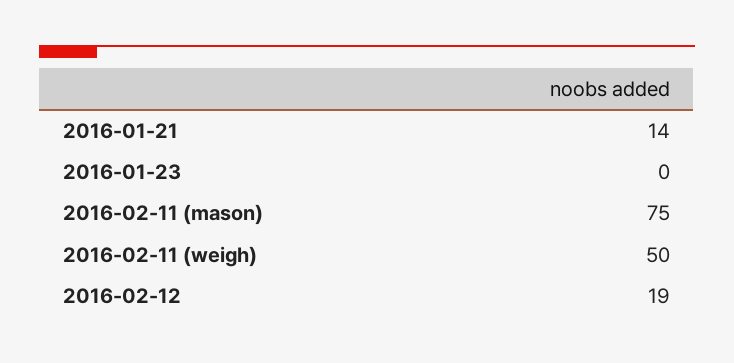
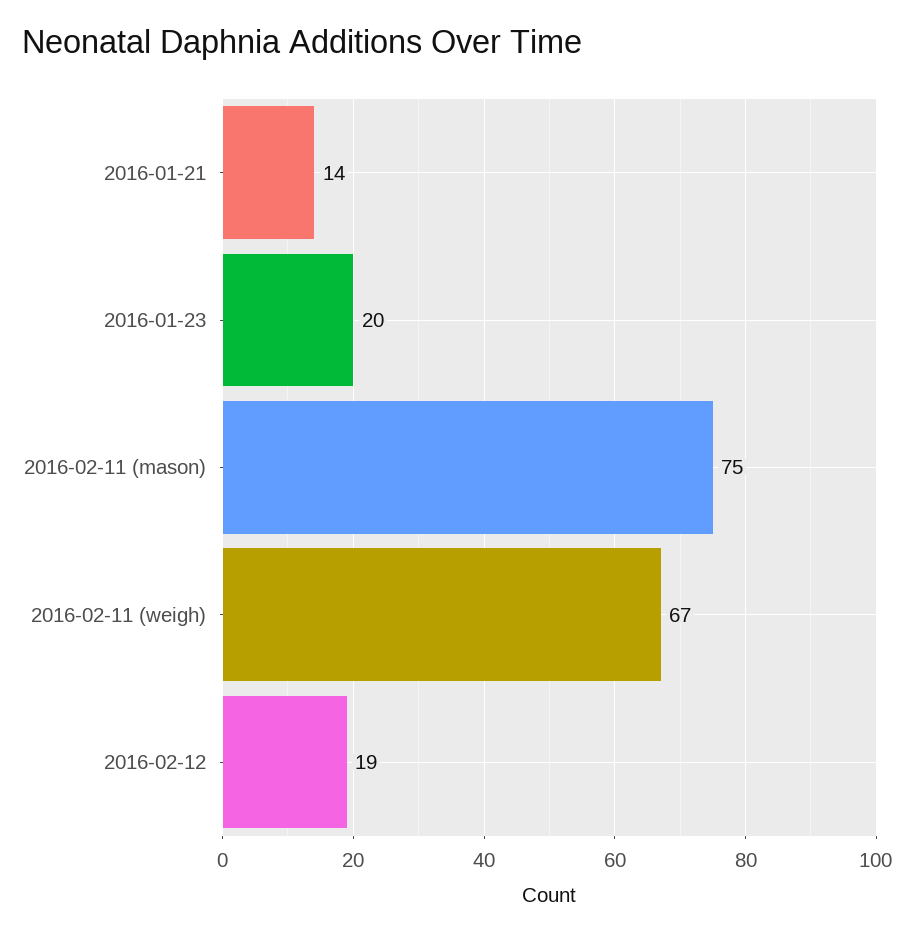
  {
    "2016-01-21": 14,
-   "2016-01-23": 0,
+   "2016-01-23": 20,
    "2016-02-11 (mason)": 75,
-   "2016-02-11 (weigh)": 50,
+   "2016-02-11 (weigh)": 67,
    "2016-02-12": 19
  }

